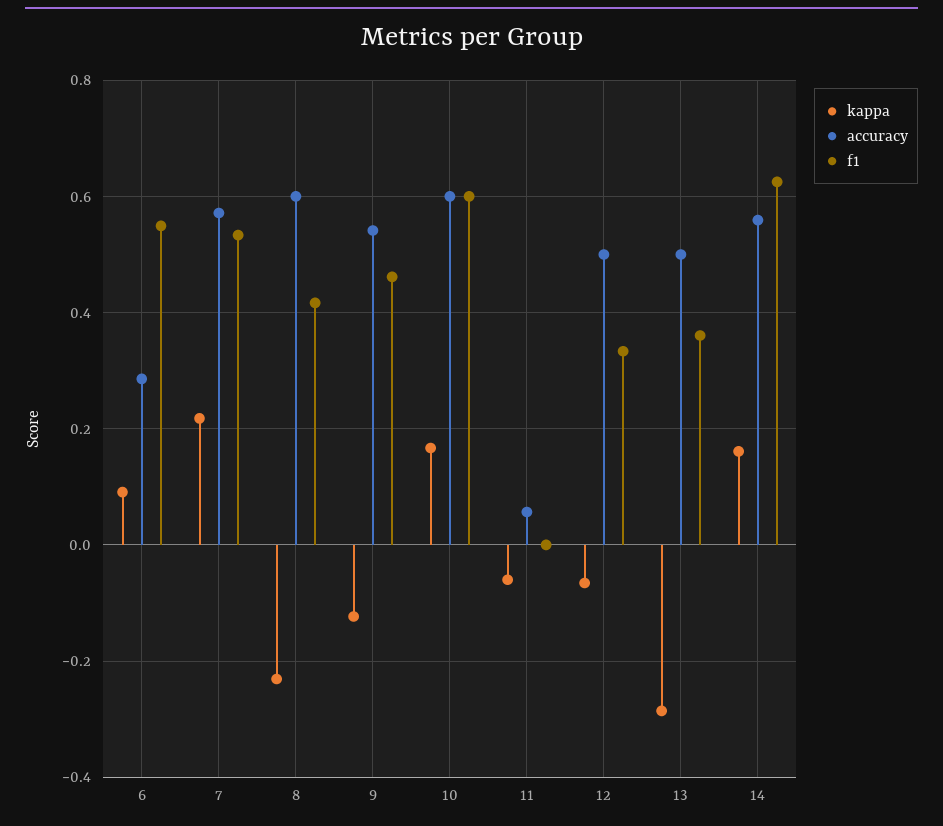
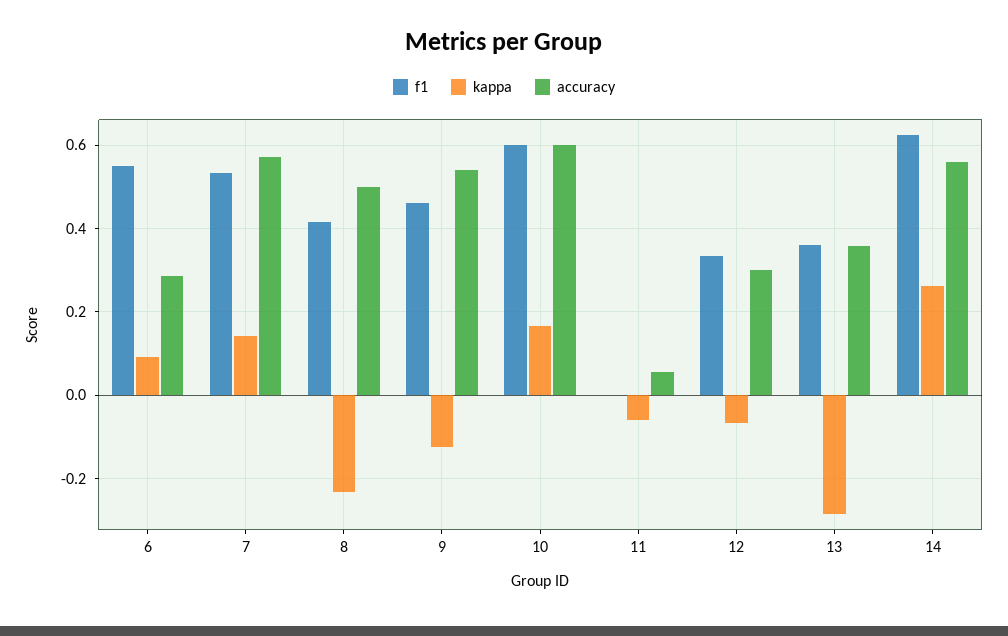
  {
    "kappa": {
      "6": 0.1,
-     "7": 0.22,
+     "7": 0.14,
      "8": -0.24,
      "9": -0.12,
      "10": 0.16,
      "11": -0.06,
      "12": -0.06,
      "13": -0.28,
-     "14": 0.16
+     "14": 0.26
    },
    "accuracy": {
      "6": 0.28,
      "7": 0.58,
-     "8": 0.6,
+     "8": 0.5,
      "9": 0.54,
      "10": 0.6,
      "11": 0.06,
-     "12": 0.5,
+     "12": 0.3,
-     "13": 0.5,
+     "13": 0.36,
      "14": 0.56
    },
    "f1": {
      "6": 0.54,
      "7": 0.54,
      "8": 0.42,
      "9": 0.46,
      "10": 0.6,
      "11": 0,
      "12": 0.34,
      "13": 0.36,
      "14": 0.62
    }
  }

